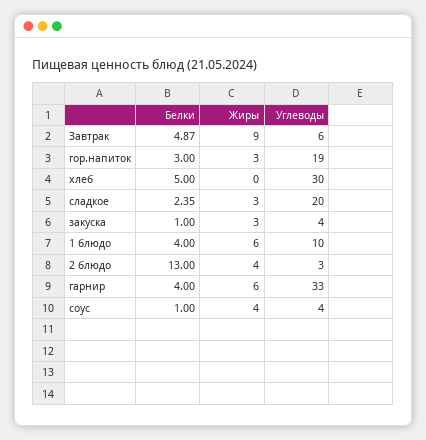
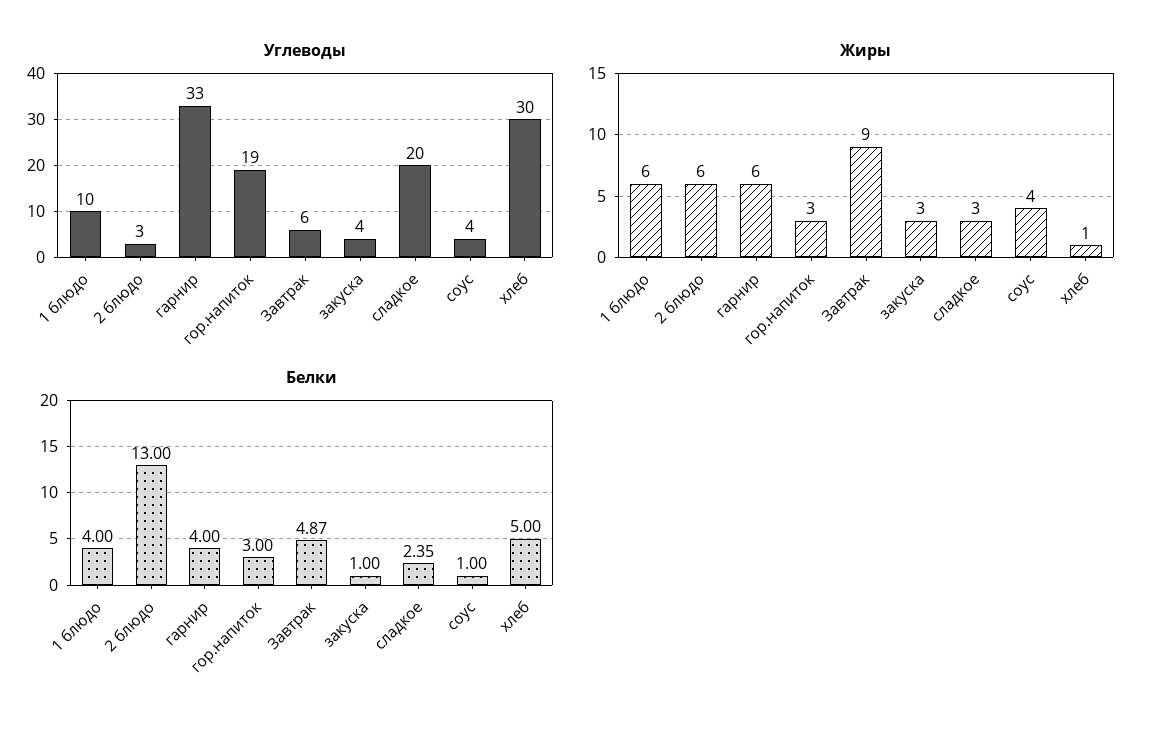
  {
    "Белки": {
      "Завтрак": 4.87,
      "гор.напиток": 3,
      "хлеб": 5,
      "сладкое": 2.35,
      "закуска": 1,
      "1 блюдо": 4,
      "2 блюдо": 13,
      "гарнир": 4,
      "соус": 1
    },
    "Жиры": {
      "Завтрак": 9,
      "гор.напиток": 3,
-     "хлеб": 0,
+     "хлеб": 1,
      "сладкое": 3,
      "закуска": 3,
      "1 блюдо": 6,
-     "2 блюдо": 4,
+     "2 блюдо": 6,
      "гарнир": 6,
      "соус": 4
    },
    "Углеводы": {
      "Завтрак": 6,
      "гор.напиток": 19,
      "хлеб": 30,
      "сладкое": 20,
      "закуска": 4,
      "1 блюдо": 10,
      "2 блюдо": 3,
      "гарнир": 33,
      "соус": 4
    }
  }

